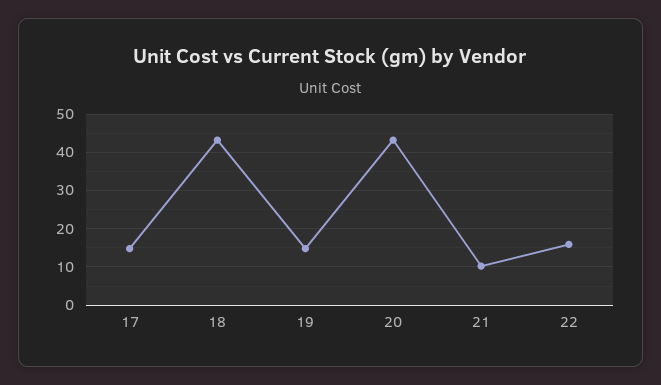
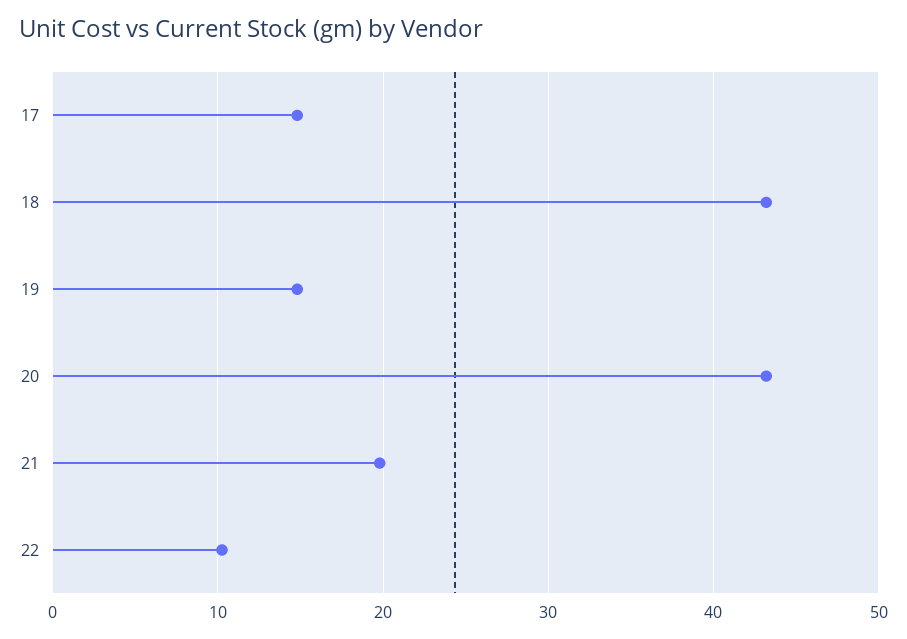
  {
    "17": 15,
    "18": 43,
    "19": 15,
    "20": 43,
-   "21": 10,
+   "21": 20,
-   "22": 16
+   "22": 10
  }

